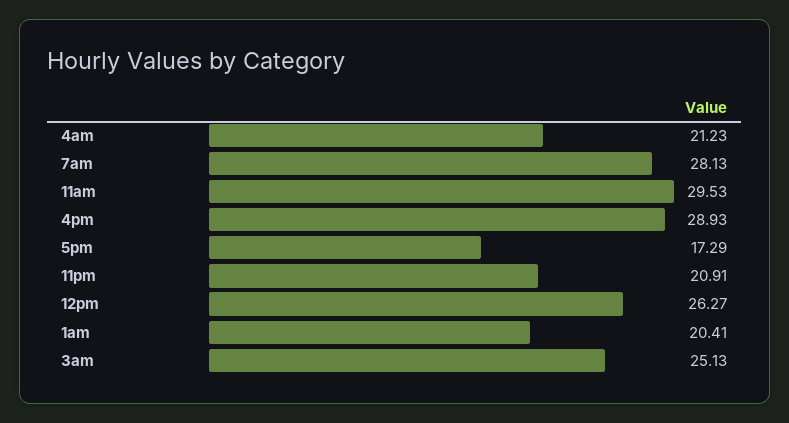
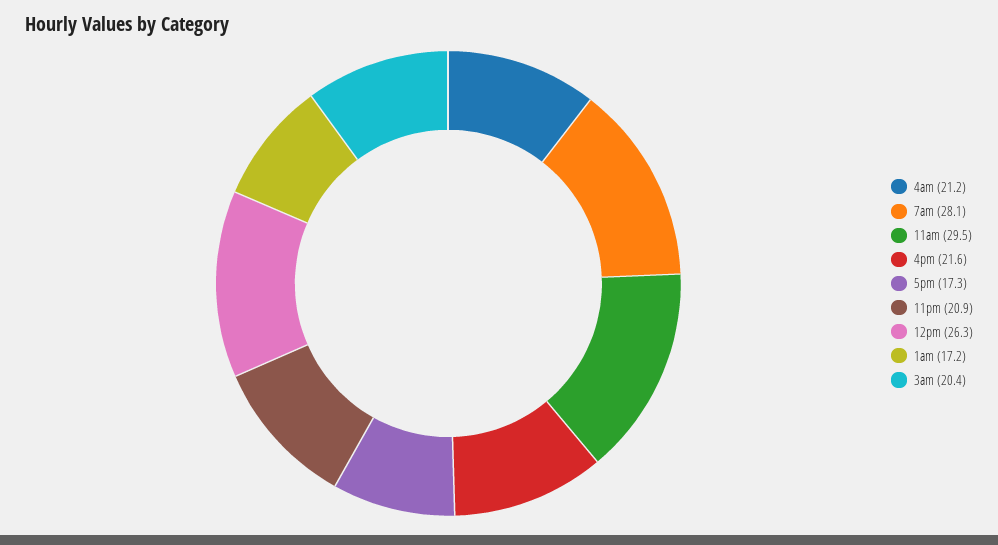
  {
    "4am": 21.23,
    "7am": 28.13,
    "11am": 29.53,
-   "4pm": 28.93,
+   "4pm": 21.6,
    "5pm": 17.29,
    "11pm": 20.91,
    "12pm": 26.27,
-   "1am": 20.41,
+   "1am": 17.2,
-   "3am": 25.13
+   "3am": 20.4
  }

